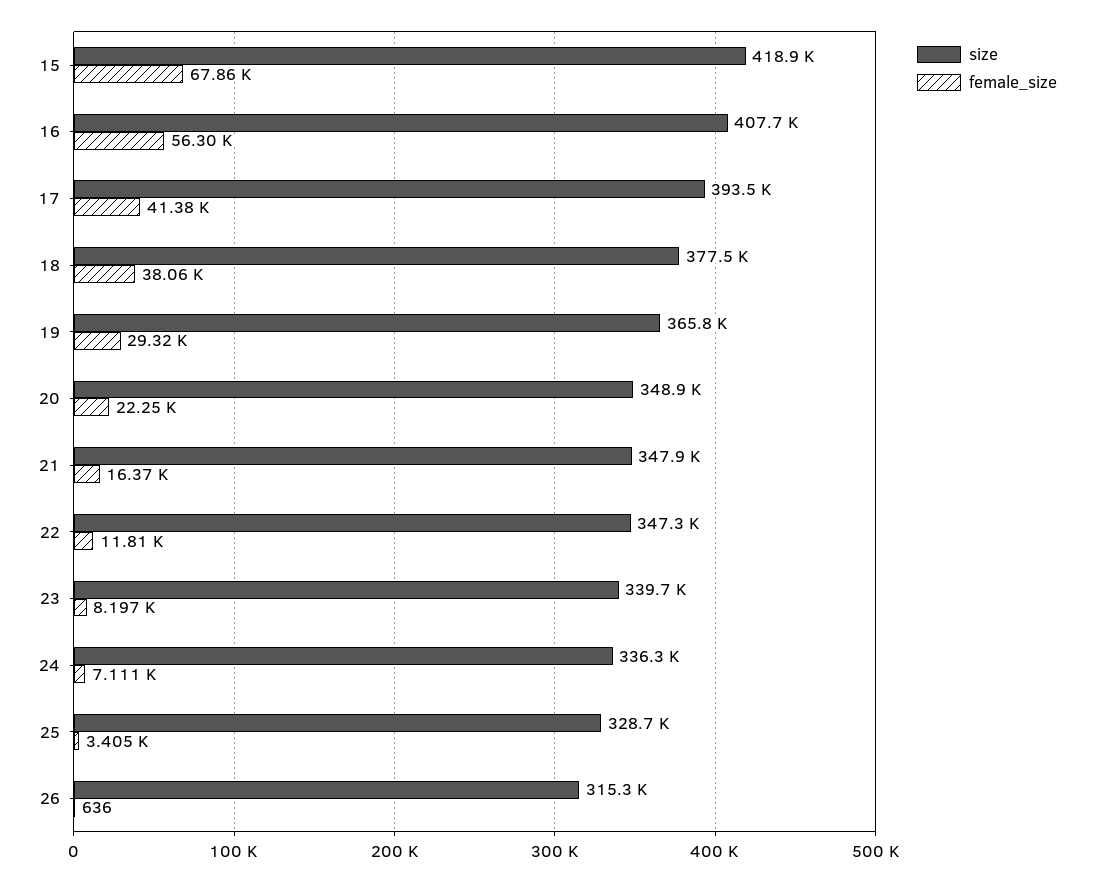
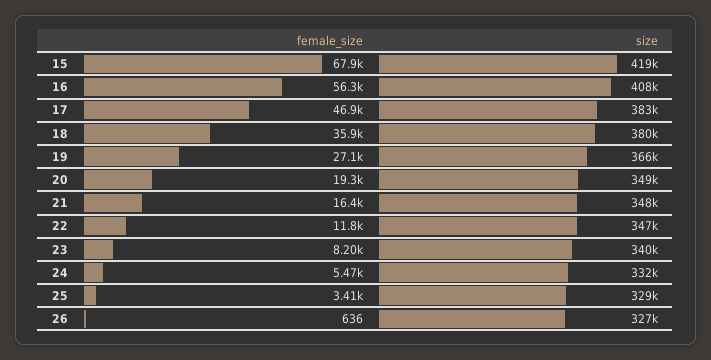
  {
    "size": {
      "15": 418900,
      "16": 407700,
-     "17": 393500,
+     "17": 383000,
-     "18": 377500,
+     "18": 380000,
      "19": 365800,
      "20": 348900,
      "21": 347900,
      "22": 347300,
      "23": 339700,
-     "24": 336300,
+     "24": 332000,
      "25": 328700,
-     "26": 315300
+     "26": 327000
    },
    "female_size": {
      "15": 67860,
      "16": 56300,
-     "17": 41380,
+     "17": 46900,
-     "18": 38060,
+     "18": 35900,
-     "19": 29320,
+     "19": 27100,
-     "20": 22250,
+     "20": 19300,
      "21": 16370,
      "22": 11810,
      "23": 8197,
-     "24": 7111,
+     "24": 5470,
      "25": 3405,
      "26": 636
    }
  }

